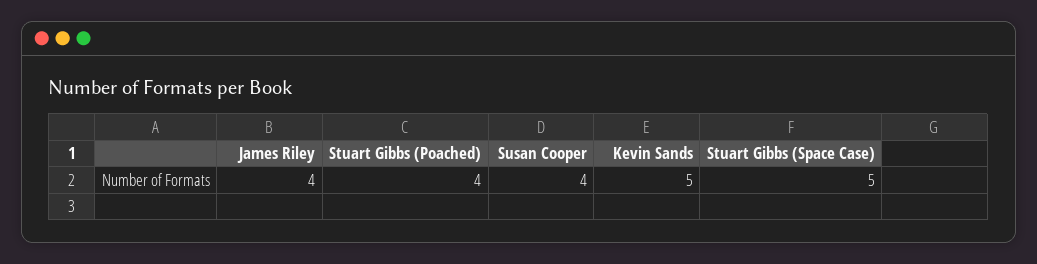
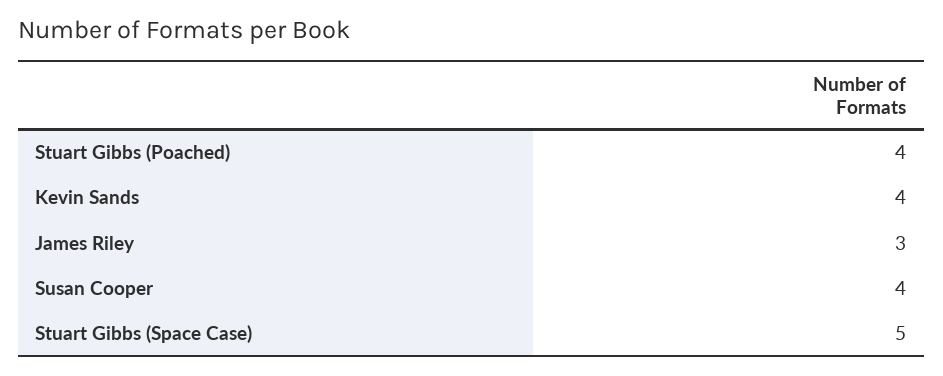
  {
-   "James Riley": 4,
+   "James Riley": 3,
    "Stuart Gibbs (Poached)": 4,
    "Susan Cooper": 4,
-   "Kevin Sands": 5,
+   "Kevin Sands": 4,
    "Stuart Gibbs (Space Case)": 5
  }

